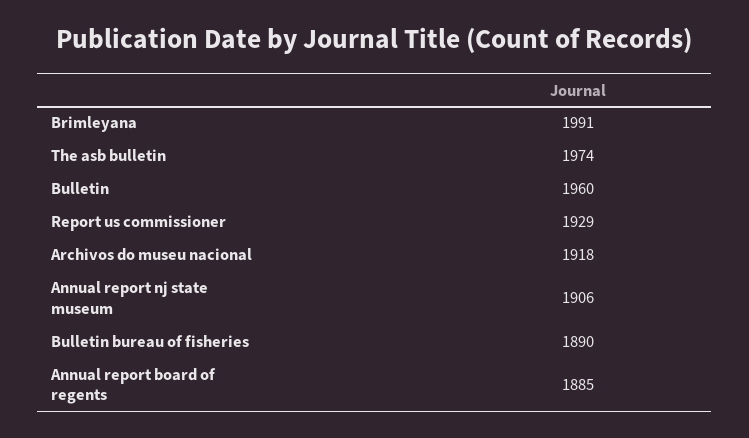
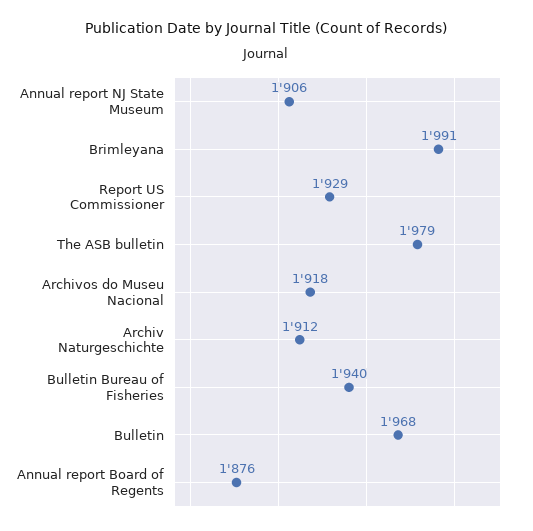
  {
    "Brimleyana": 1991,
-   "The asb bulletin": 1974,
+   "The asb bulletin": 1979,
-   "Bulletin": 1960,
+   "Bulletin": 1968,
    "Report us commissioner": 1929,
    "Archivos do museu nacional": 1918,
    "Annual report nj state museum": 1906,
-   "Bulletin bureau of fisheries": 1890,
+   "Bulletin bureau of fisheries": 1940,
-   "Annual report board of regents": 1885
+   "Annual report board of regents": 1876,
+   "Archiv Naturgeschichte": 1912
  }

